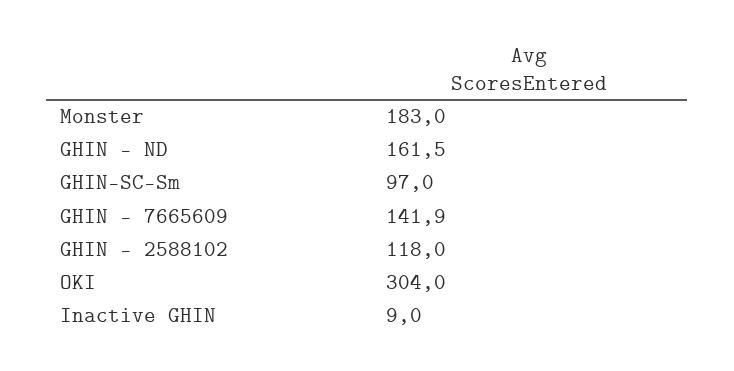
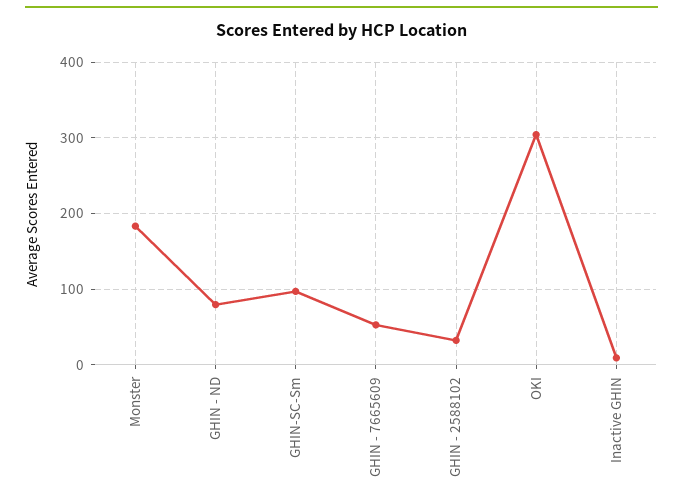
  {
    "Monster": 183,
-   "GHIN - ND": 161.5,
+   "GHIN - ND": 80,
    "GHIN-SC-Sm": 97,
-   "GHIN - 7665609": 141.9,
+   "GHIN - 7665609": 50,
-   "GHIN - 2588102": 118,
+   "GHIN - 2588102": 30,
    "OKI": 304,
    "Inactive GHIN": 9
  }

